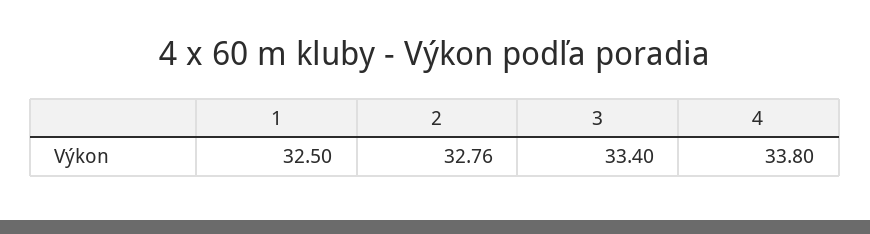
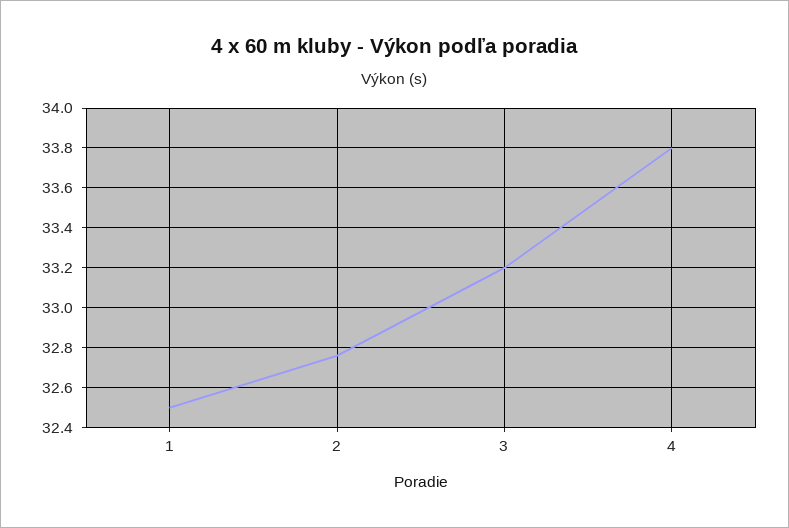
  {
    "1": 32.5,
    "2": 32.76,
-   "3": 33.4,
+   "3": 33.2,
    "4": 33.8
  }

